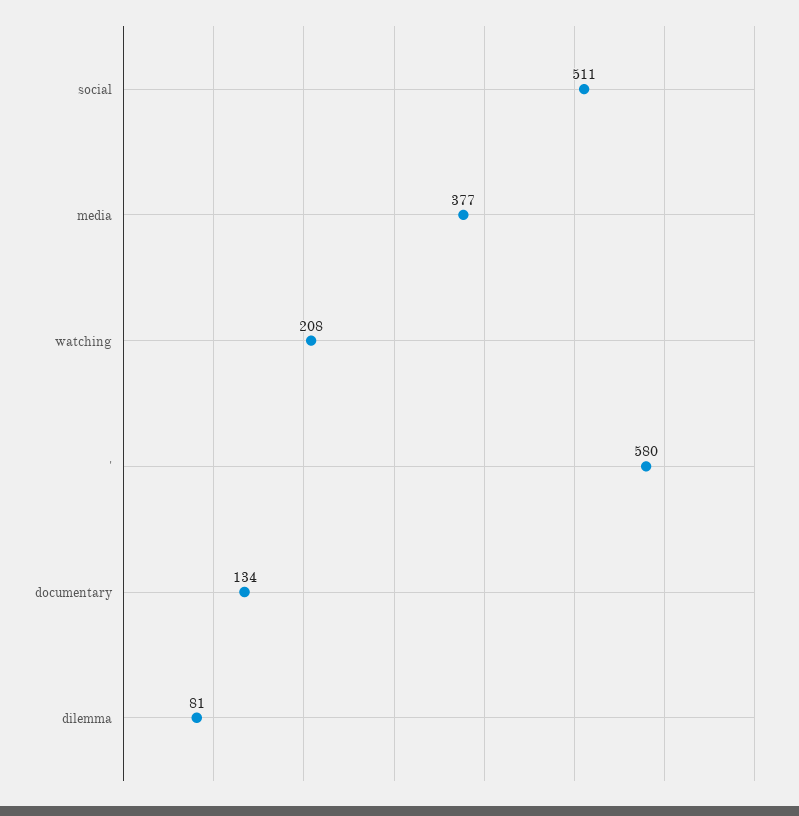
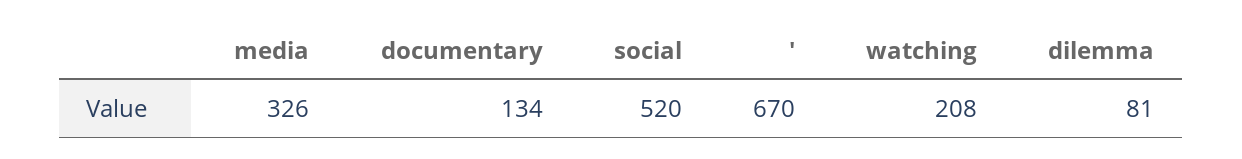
  {
-   "social": 511,
+   "social": 520,
-   "media": 377,
+   "media": 326,
    "watching": 208,
-   "'": 580,
+   "'": 670,
    "documentary": 134,
    "dilemma": 81
  }

